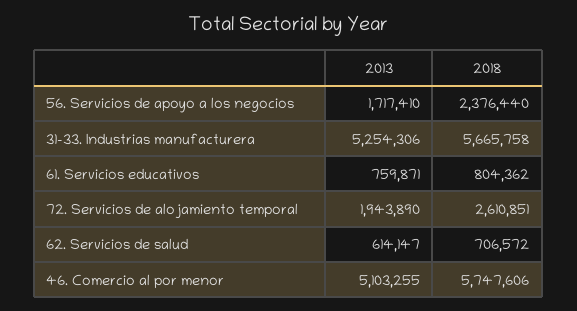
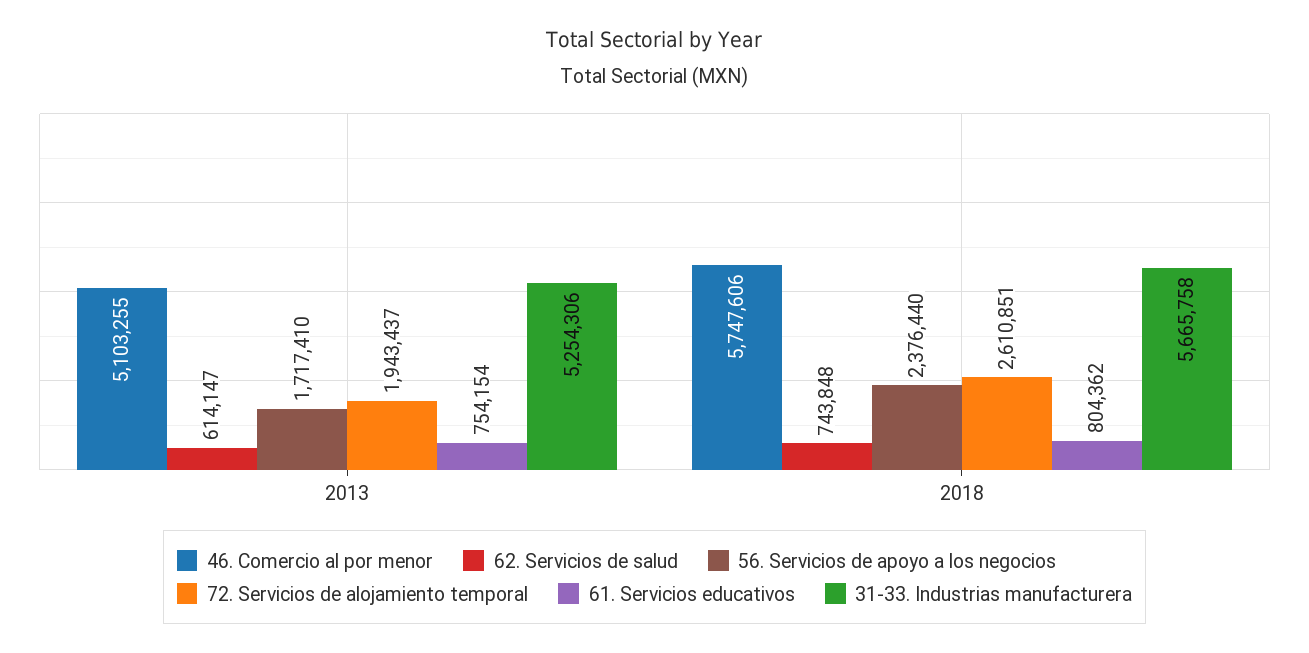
  {
    "56. Servicios de apoyo a los negocios": {
      "2013": 1717410,
      "2018": 2376440
    },
    "31-33. Industrias manufacturera": {
      "2013": 5254306,
      "2018": 5665758
    },
    "61. Servicios educativos": {
-     "2013": 759871,
+     "2013": 754154,
      "2018": 804362
    },
    "72. Servicios de alojamiento temporal": {
-     "2013": 1943890,
+     "2013": 1943437,
      "2018": 2610851
    },
    "62. Servicios de salud": {
      "2013": 614147,
-     "2018": 706572
+     "2018": 743848
    },
    "46. Comercio al por menor": {
      "2013": 5103255,
      "2018": 5747606
    }
  }

